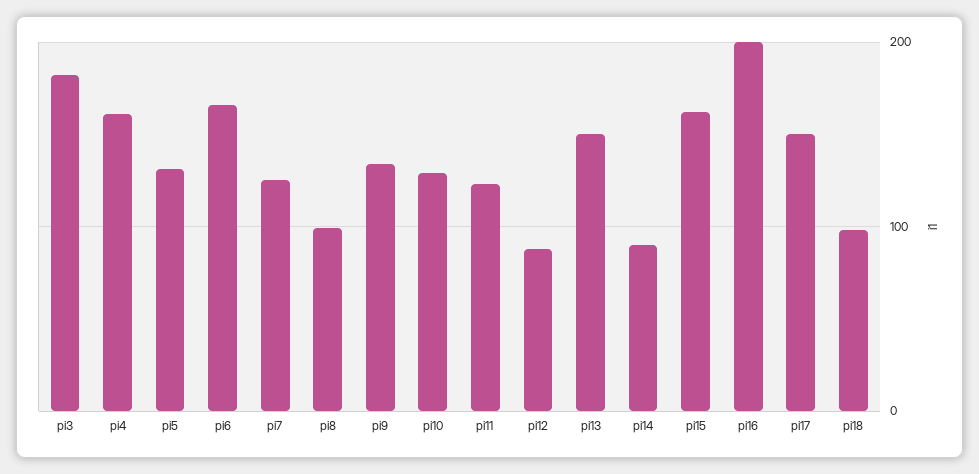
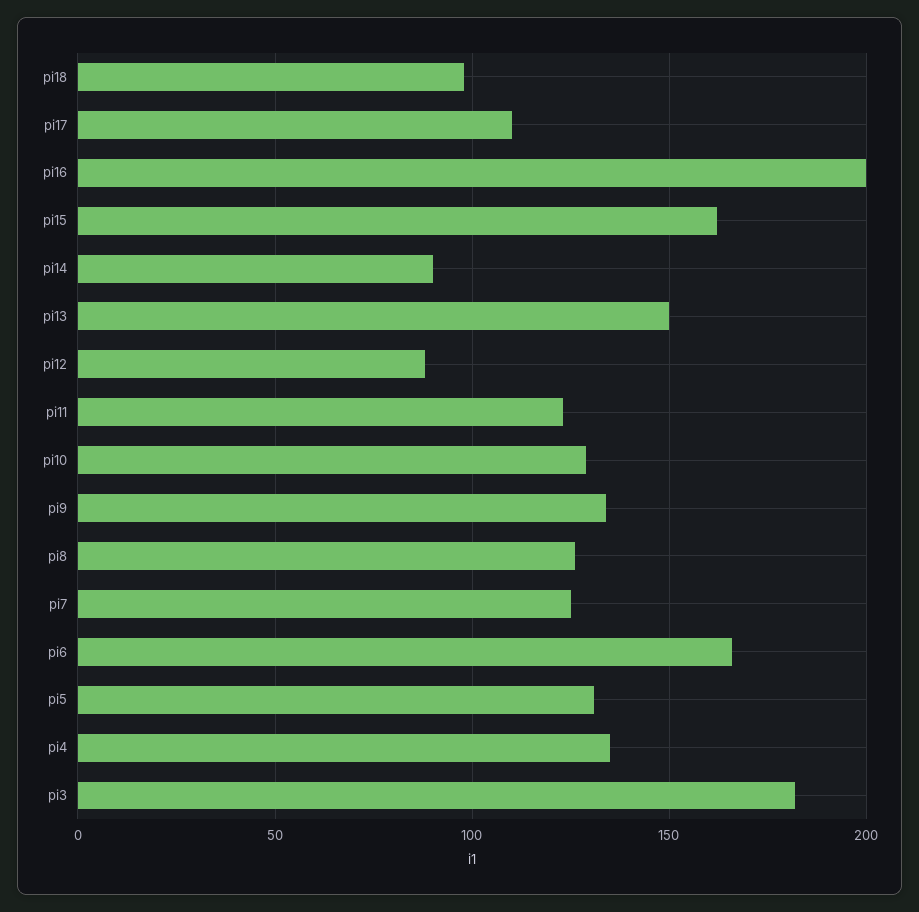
  {
    "pi3": 180,
-   "pi4": 160,
+   "pi4": 135,
    "pi5": 130,
    "pi6": 165,
    "pi7": 125,
-   "pi8": 100,
+   "pi8": 125,
    "pi9": 135,
    "pi10": 130,
    "pi11": 125,
    "pi12": 90,
    "pi13": 150,
    "pi14": 90,
    "pi15": 160,
    "pi16": 200,
-   "pi17": 150,
+   "pi17": 110,
    "pi18": 100
  }

